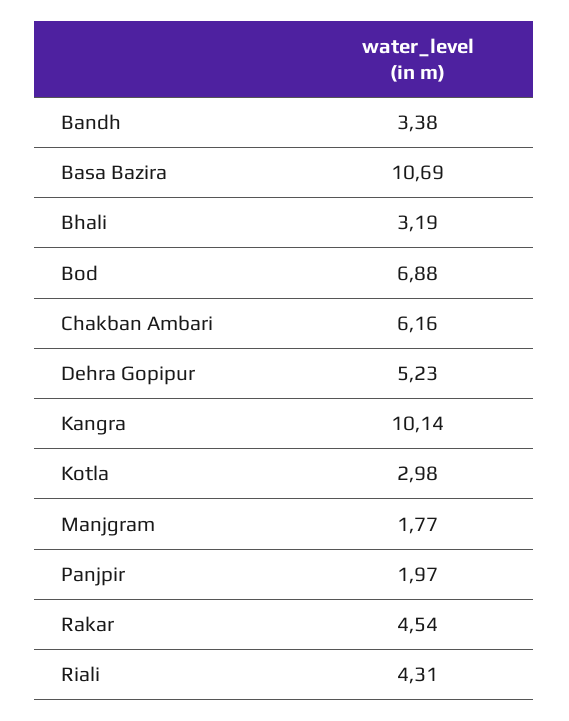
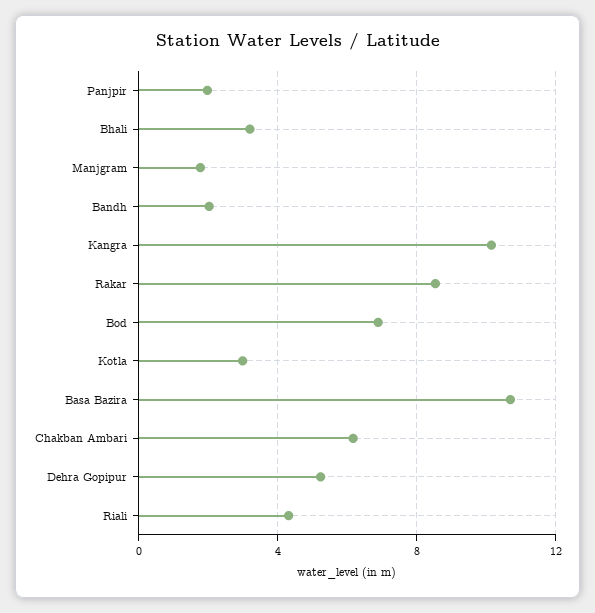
  {
-   "Bandh": 3.38,
+   "Bandh": 2,
    "Basa Bazira": 10.69,
    "Bhali": 3.19,
    "Bod": 6.88,
    "Chakban Ambari": 6.16,
    "Dehra Gopipur": 5.23,
    "Kangra": 10.14,
    "Kotla": 2.98,
    "Manjgram": 1.77,
    "Panjpir": 1.97,
-   "Rakar": 4.54,
+   "Rakar": 8.5,
    "Riali": 4.31
  }

